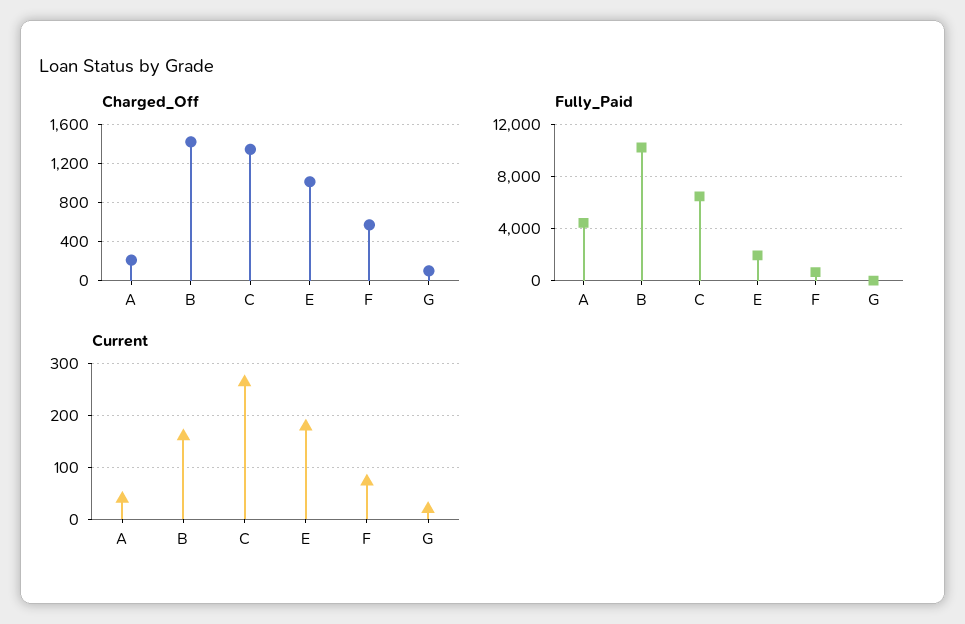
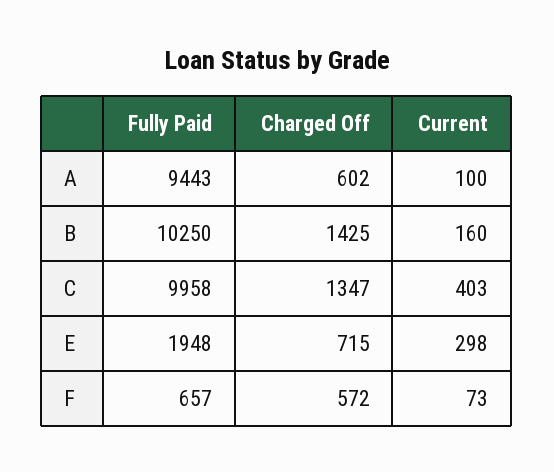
  {
    "Charged_Off": {
-     "A": 200,
+     "A": 602,
      "B": 1425,
      "C": 1347,
-     "E": 1000,
+     "E": 715,
-     "F": 572,
+     "F": 572
-     "G": 100
    },
    "Fully_Paid": {
-     "A": 4500,
+     "A": 9443,
      "B": 10250,
-     "C": 6500,
+     "C": 9958,
      "E": 1948,
-     "F": 657,
+     "F": 657
-     "G": 0
    },
    "Current": {
-     "A": 40,
+     "A": 100,
      "B": 160,
-     "C": 260,
+     "C": 403,
-     "E": 180,
+     "E": 298,
-     "F": 73,
+     "F": 73
-     "G": 20
    }
  }

